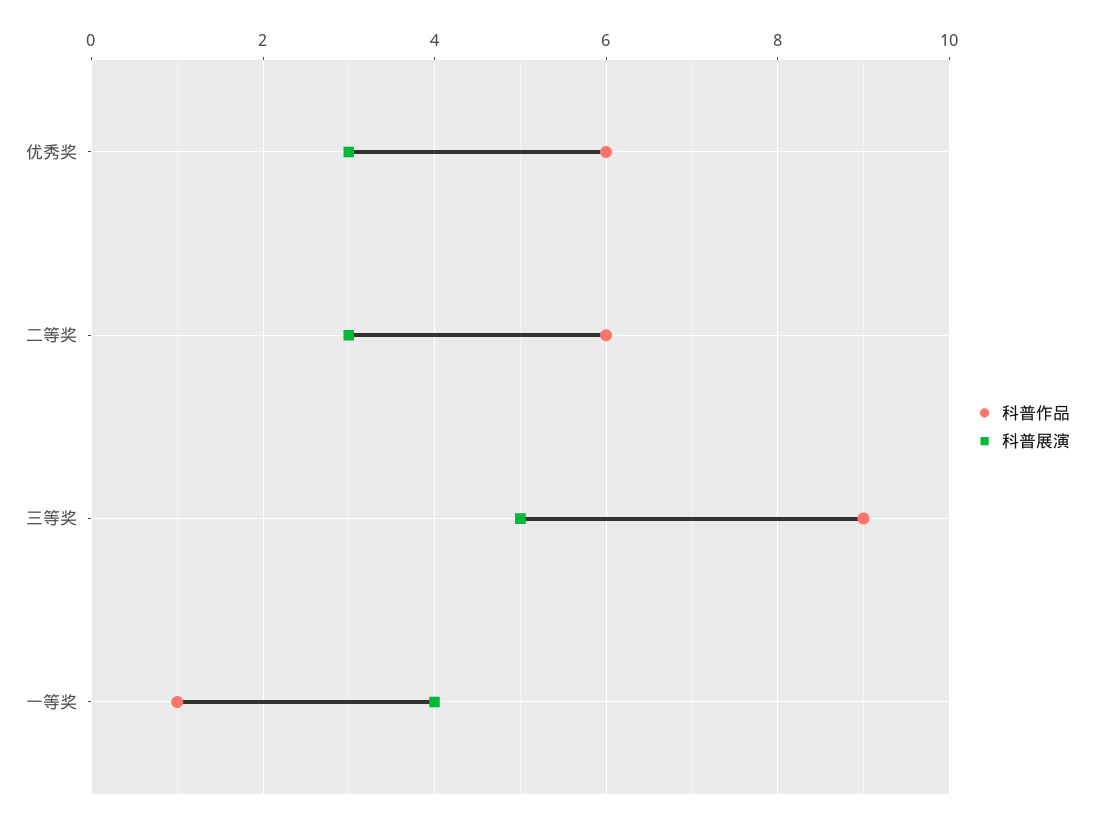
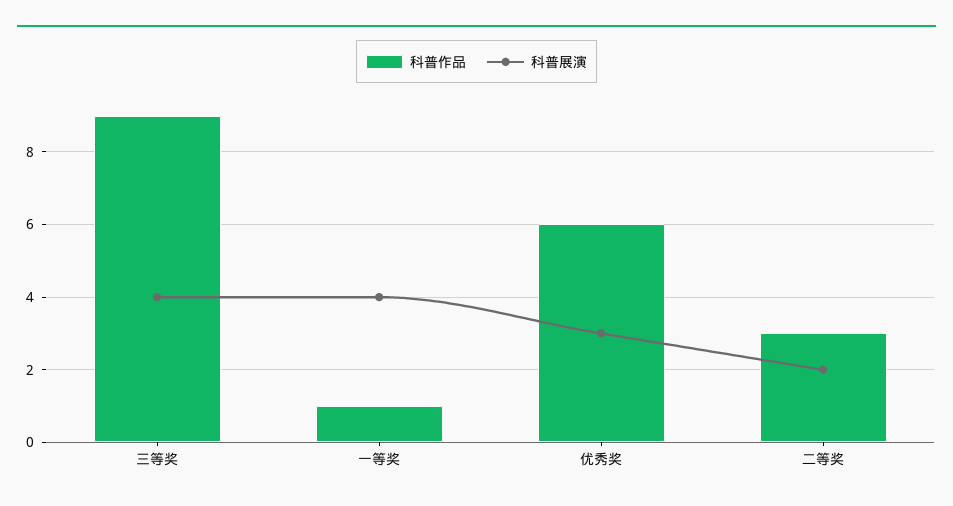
  {
    "科普作品": {
      "优秀奖": 6,
-     "二等奖": 6,
+     "二等奖": 3,
      "三等奖": 9,
      "一等奖": 1
    },
    "科普展演": {
      "优秀奖": 3,
-     "二等奖": 3,
+     "二等奖": 2,
-     "三等奖": 5,
+     "三等奖": 4,
      "一等奖": 4
    }
  }

